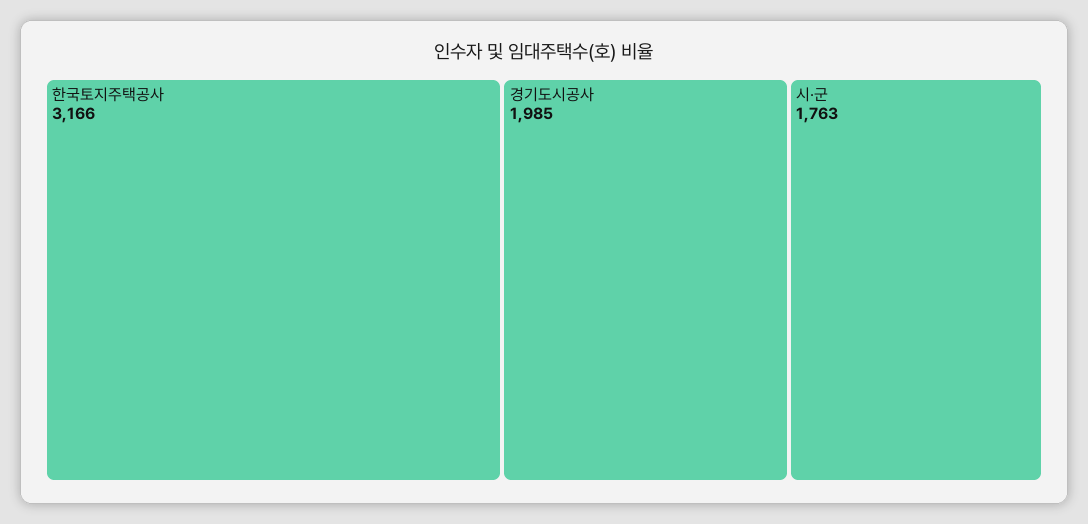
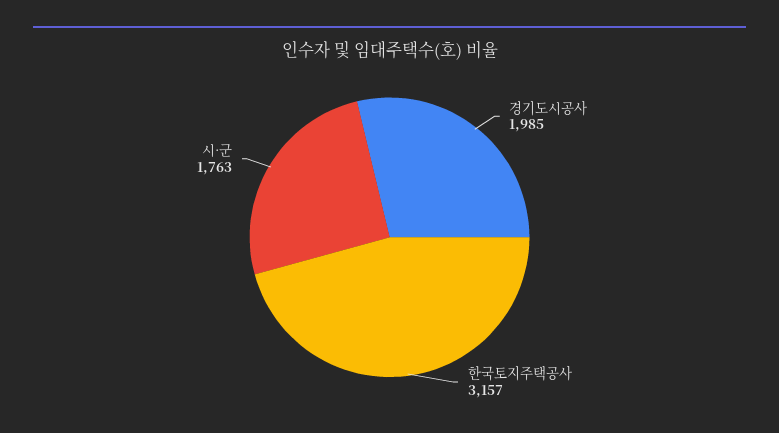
  {
-   "한국토지주택공사": 3166,
+   "한국토지주택공사": 3157,
    "경기도시공사": 1985,
    "시·군": 1763
  }

